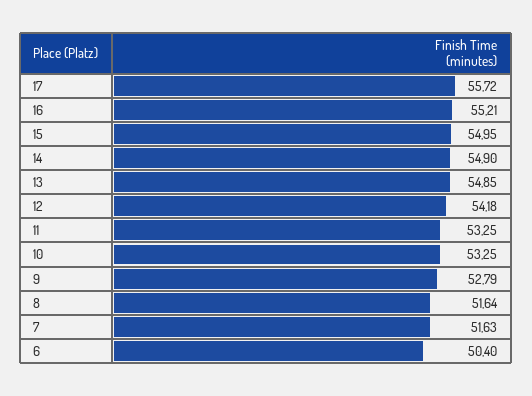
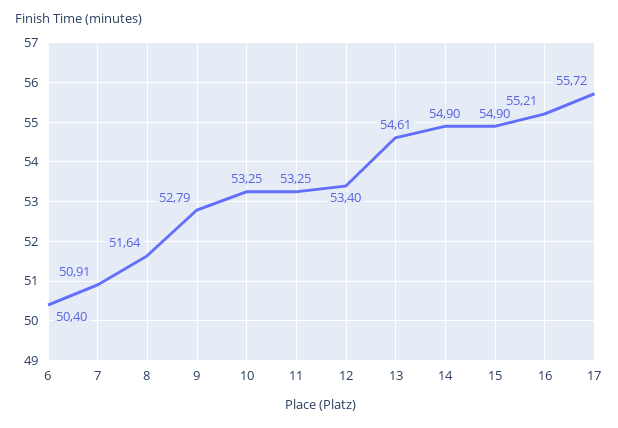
  {
    "17": 55.72,
    "16": 55.21,
-   "15": 54.95,
+   "15": 54.9,
    "14": 54.9,
-   "13": 54.85,
+   "13": 54.61,
-   "12": 54.18,
+   "12": 53.4,
    "11": 53.25,
    "10": 53.25,
    "9": 52.79,
    "8": 51.64,
-   "7": 51.63,
+   "7": 50.91,
    "6": 50.4
  }

